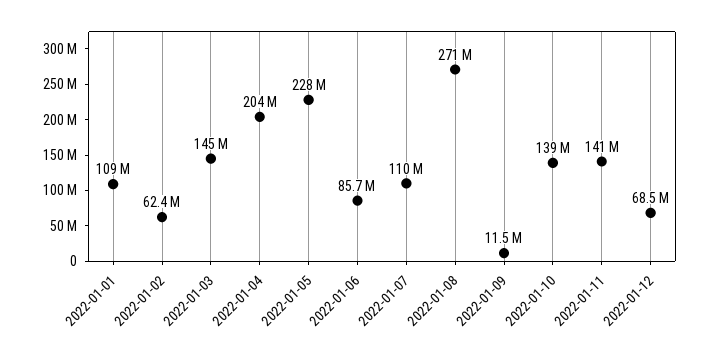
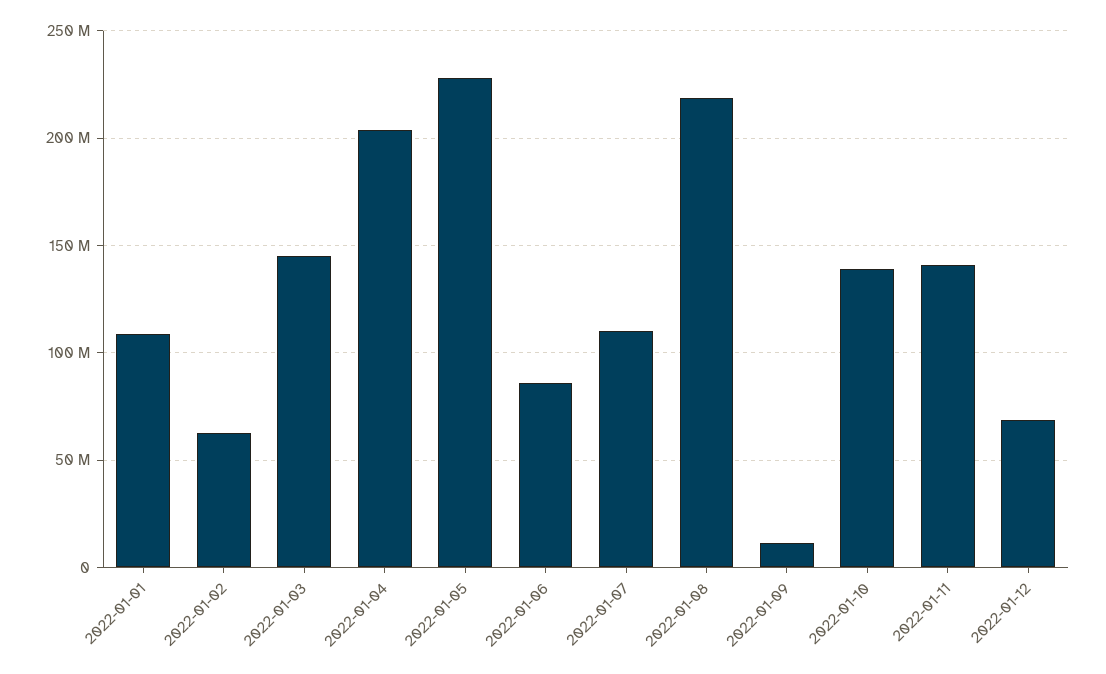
  {
    "2022-01-01": 109000000,
    "2022-01-02": 62400000,
    "2022-01-03": 145000000,
    "2022-01-04": 204000000,
    "2022-01-05": 228000000,
    "2022-01-06": 85700000,
    "2022-01-07": 110000000,
-   "2022-01-08": 271000000,
+   "2022-01-08": 220000000,
    "2022-01-09": 11500000,
    "2022-01-10": 139000000,
    "2022-01-11": 141000000,
    "2022-01-12": 68500000
  }

